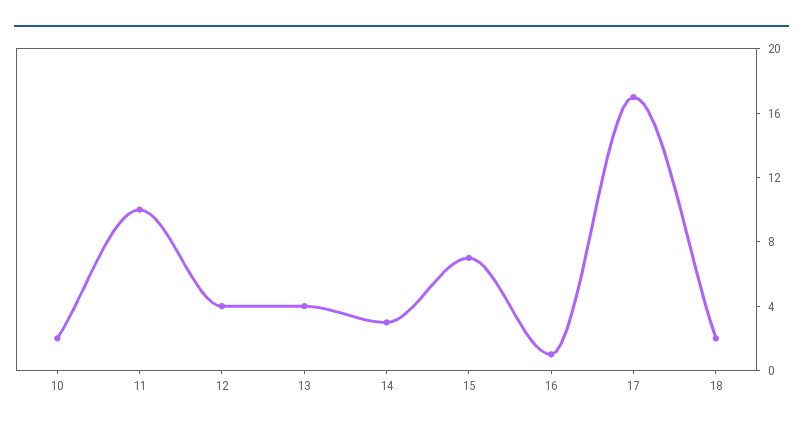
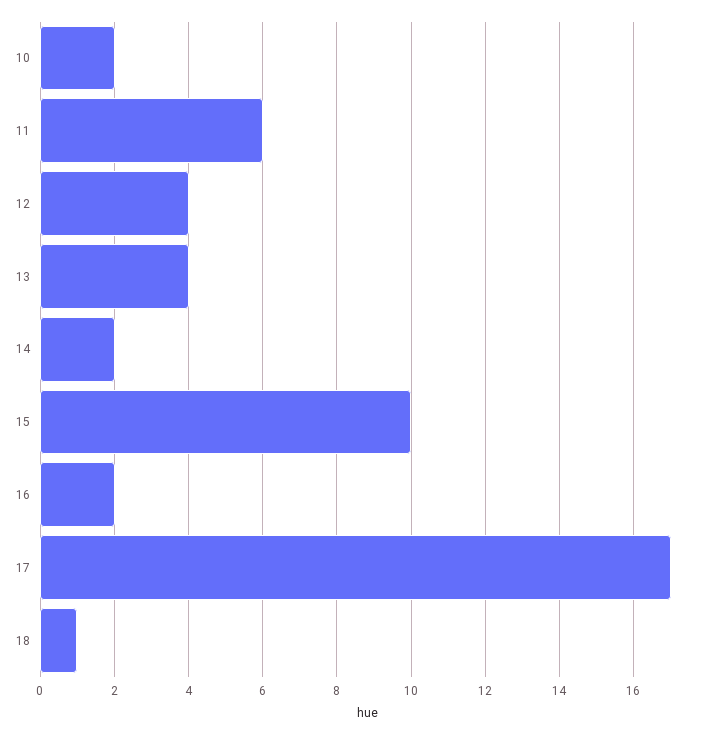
  {
    "10": 2,
-   "11": 10,
+   "11": 6,
    "12": 4,
    "13": 4,
-   "14": 3,
+   "14": 2,
-   "15": 7,
+   "15": 10,
-   "16": 1,
+   "16": 2,
    "17": 17,
-   "18": 2
+   "18": 1
  }

